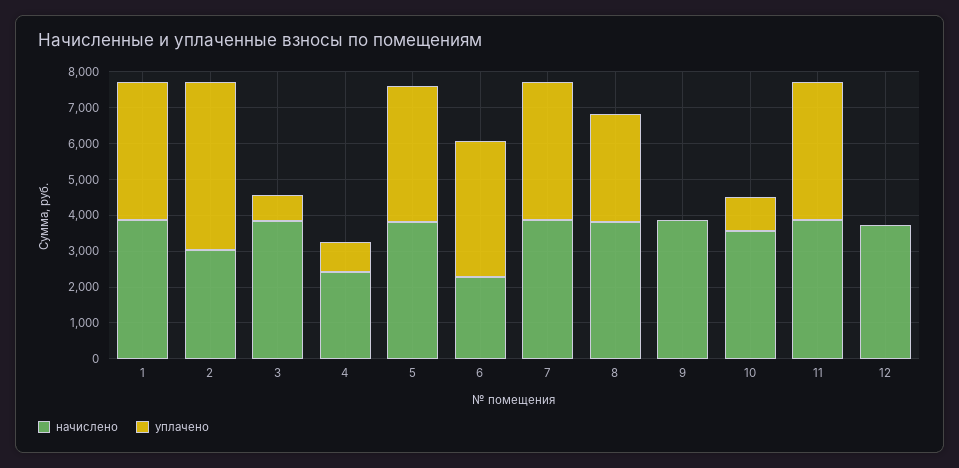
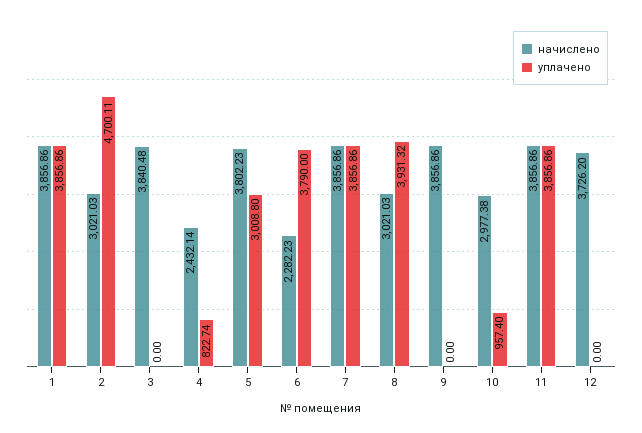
  {
    "начислено": {
      "1": 3856.86,
      "2": 3021.03,
      "3": 3840.48,
      "4": 2432.14,
      "5": 3802.23,
      "6": 2282.23,
      "7": 3856.86,
-     "8": 3750,
+     "8": 3021.03,
      "9": 3856.86,
-     "10": 3500,
+     "10": 2977.38,
      "11": 3856.86,
      "12": 3726.2
    },
    "уплачено": {
      "1": 3856.86,
      "2": 4700.11,
-     "3": 750,
+     "3": 0,
      "4": 822.74,
-     "5": 3750,
+     "5": 3008.8,
      "6": 3790,
      "7": 3856.86,
-     "8": 3000,
+     "8": 3931.32,
      "9": 0,
      "10": 957.4,
      "11": 3856.86,
      "12": 0
    }
  }

